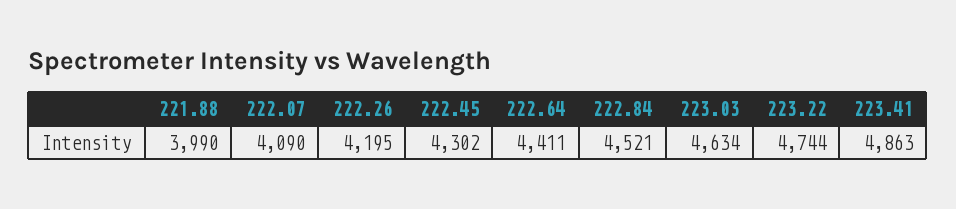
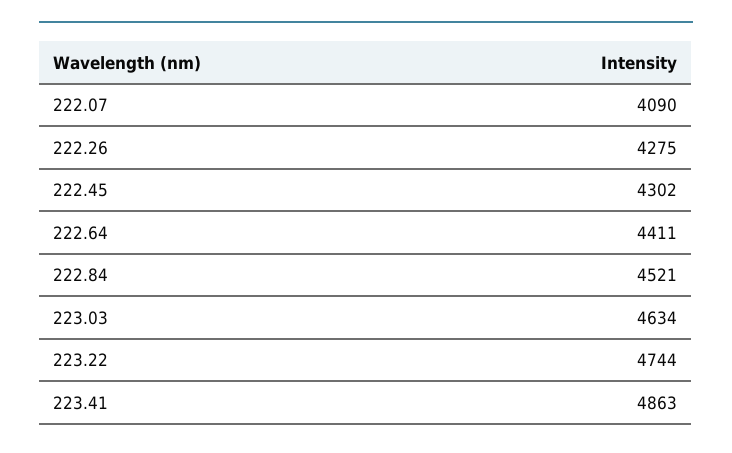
  {
-   "221.88": 3990,
    "222.07": 4090,
-   "222.26": 4195,
+   "222.26": 4275,
    "222.45": 4302,
    "222.64": 4411,
    "222.84": 4521,
    "223.03": 4634,
    "223.22": 4744,
    "223.41": 4863
  }

